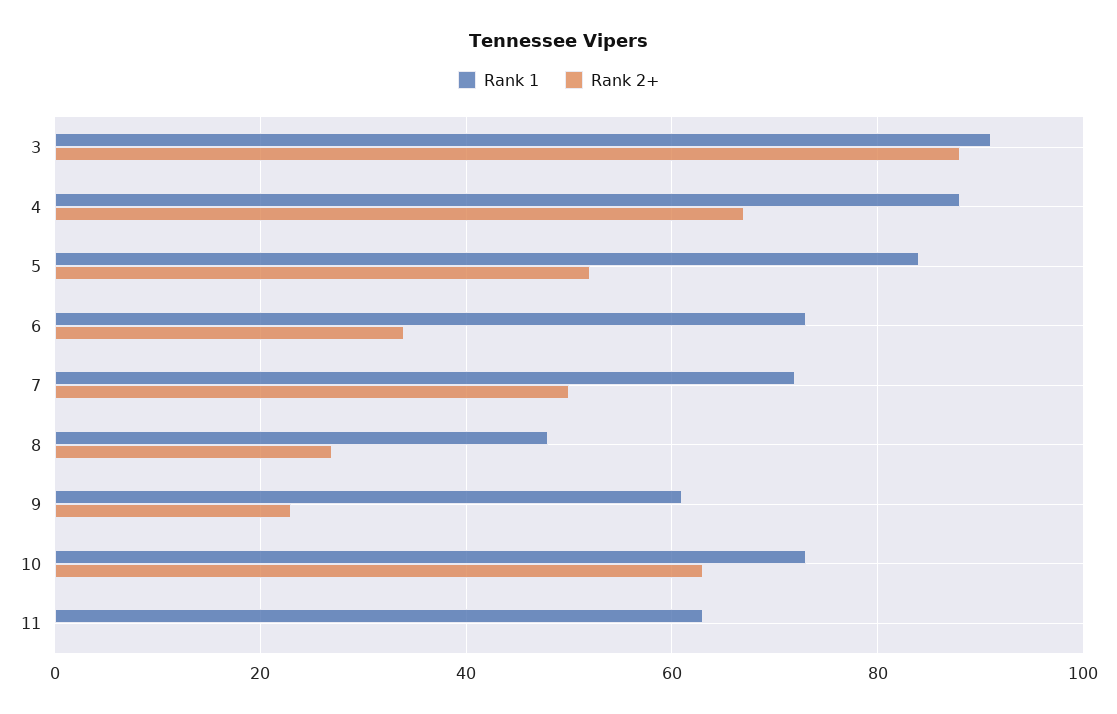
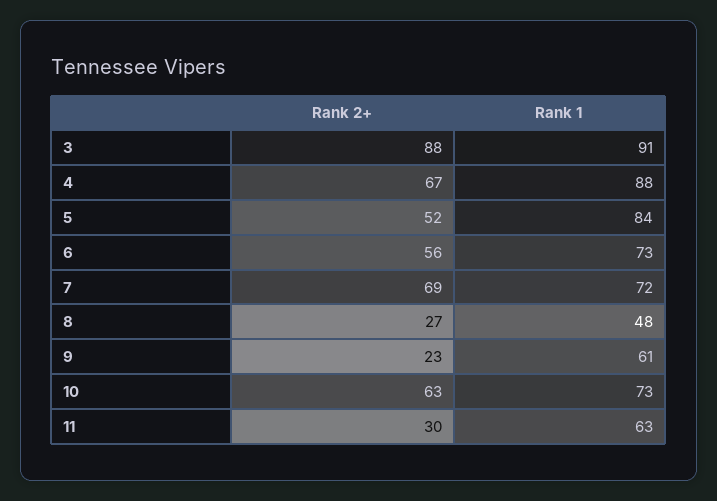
  {
    "Rank 1": {
      "3": 91,
      "4": 88,
      "5": 84,
      "6": 73,
      "7": 72,
      "8": 48,
      "9": 61,
      "10": 73,
      "11": 63
    },
    "Rank 2+": {
      "3": 88,
      "4": 67,
      "5": 52,
-     "6": 35,
+     "6": 56,
-     "7": 50,
+     "7": 69,
      "8": 27,
      "9": 23,
      "10": 63,
-     "11": 0
+     "11": 30
    }
  }

